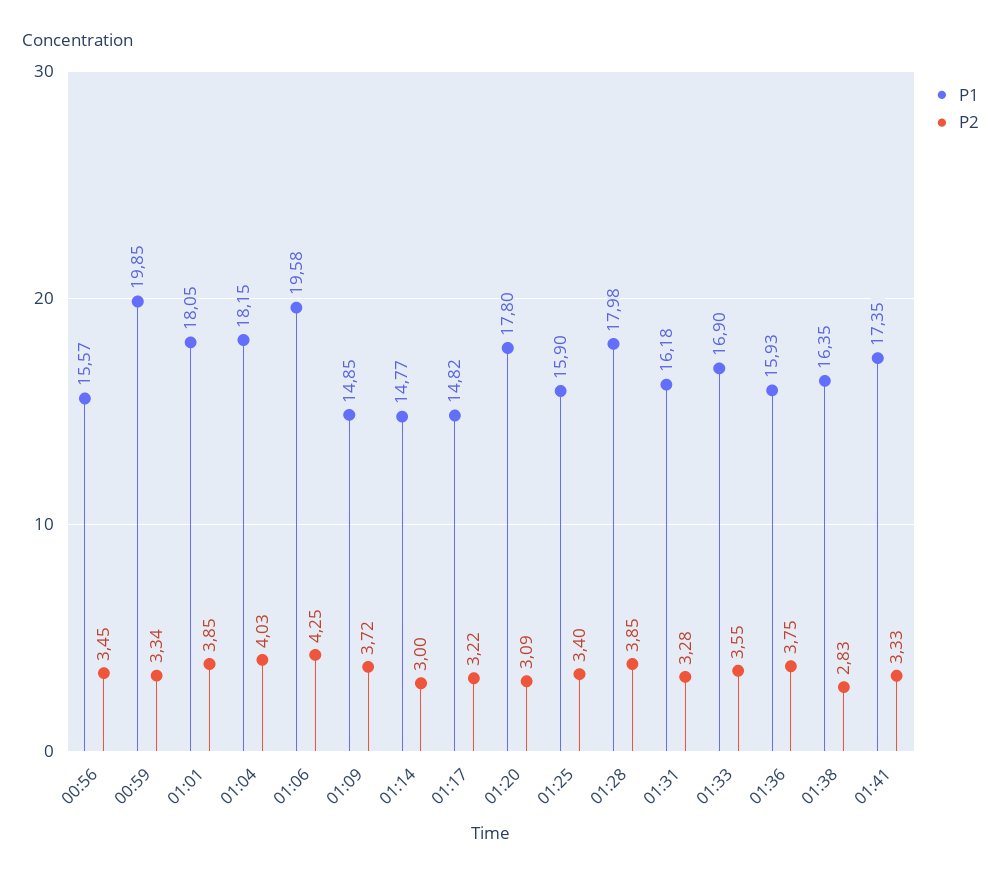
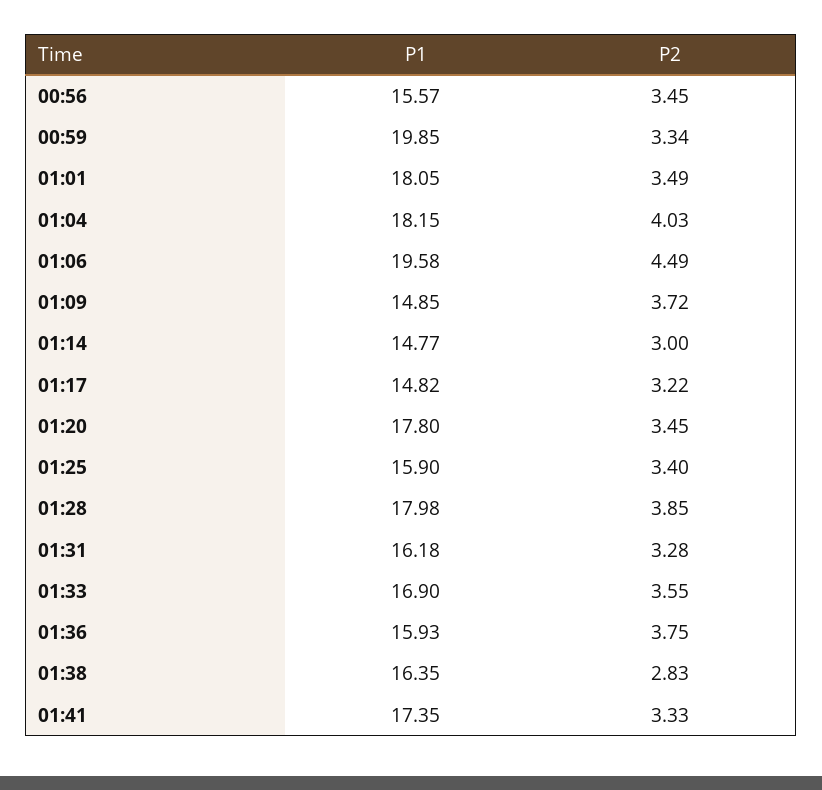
  {
    "P1": {
      "00:56": 15.57,
      "00:59": 19.85,
      "01:01": 18.05,
      "01:04": 18.15,
      "01:06": 19.58,
      "01:09": 14.85,
      "01:14": 14.77,
      "01:17": 14.82,
      "01:20": 17.8,
      "01:25": 15.9,
      "01:28": 17.98,
      "01:31": 16.18,
      "01:33": 16.9,
      "01:36": 15.93,
      "01:38": 16.35,
      "01:41": 17.35
    },
    "P2": {
      "00:56": 3.45,
      "00:59": 3.34,
-     "01:01": 3.85,
+     "01:01": 3.49,
      "01:04": 4.03,
-     "01:06": 4.25,
+     "01:06": 4.49,
      "01:09": 3.72,
      "01:14": 3,
      "01:17": 3.22,
-     "01:20": 3.09,
+     "01:20": 3.45,
      "01:25": 3.4,
      "01:28": 3.85,
      "01:31": 3.28,
      "01:33": 3.55,
      "01:36": 3.75,
      "01:38": 2.83,
      "01:41": 3.33
    }
  }

